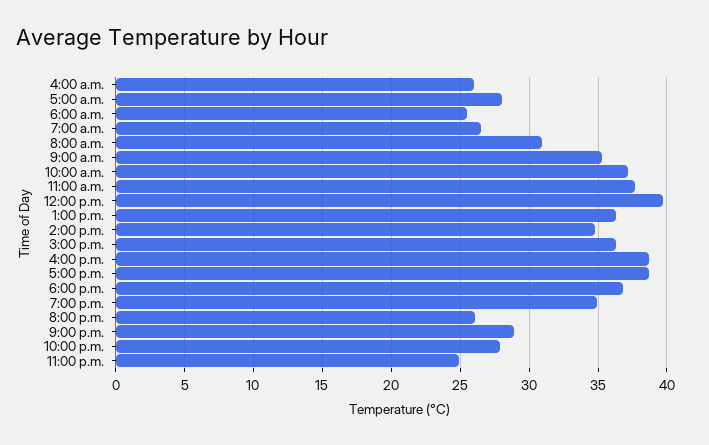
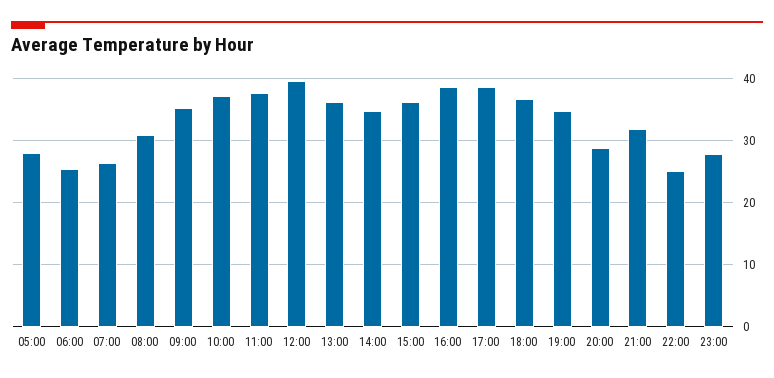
  {
-   "4:00 a.m.": 26,
    "5:00 a.m.": 28,
    "6:00 a.m.": 25.5,
    "7:00 a.m.": 26.5,
    "8:00 a.m.": 31,
    "9:00 a.m.": 35.5,
    "10:00 a.m.": 37,
    "11:00 a.m.": 37.5,
    "12:00 p.m.": 39.5,
    "1:00 p.m.": 36.5,
    "2:00 p.m.": 35,
    "3:00 p.m.": 36.5,
    "4:00 p.m.": 38.5,
    "5:00 p.m.": 38.5,
    "6:00 p.m.": 37,
    "7:00 p.m.": 35,
-   "8:00 p.m.": 26,
+   "8:00 p.m.": 29,
-   "9:00 p.m.": 29,
+   "9:00 p.m.": 32,
-   "10:00 p.m.": 28,
+   "10:00 p.m.": 25,
-   "11:00 p.m.": 25
+   "11:00 p.m.": 28
  }

